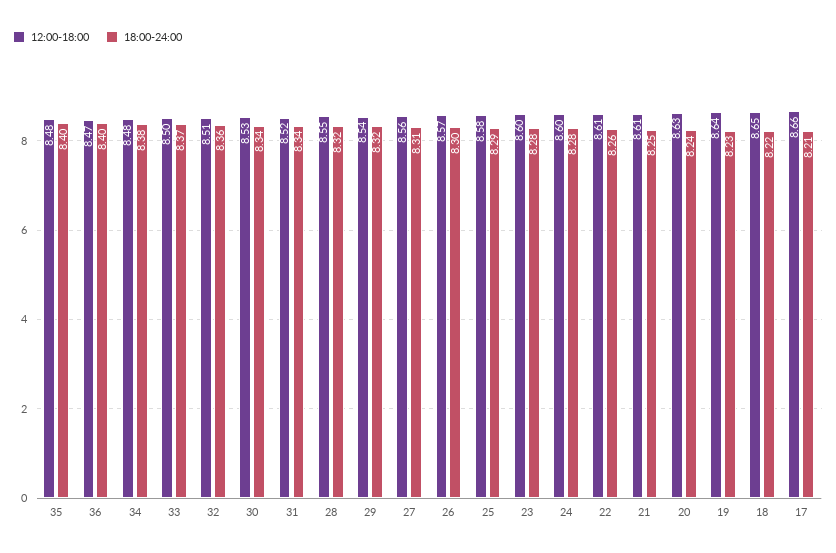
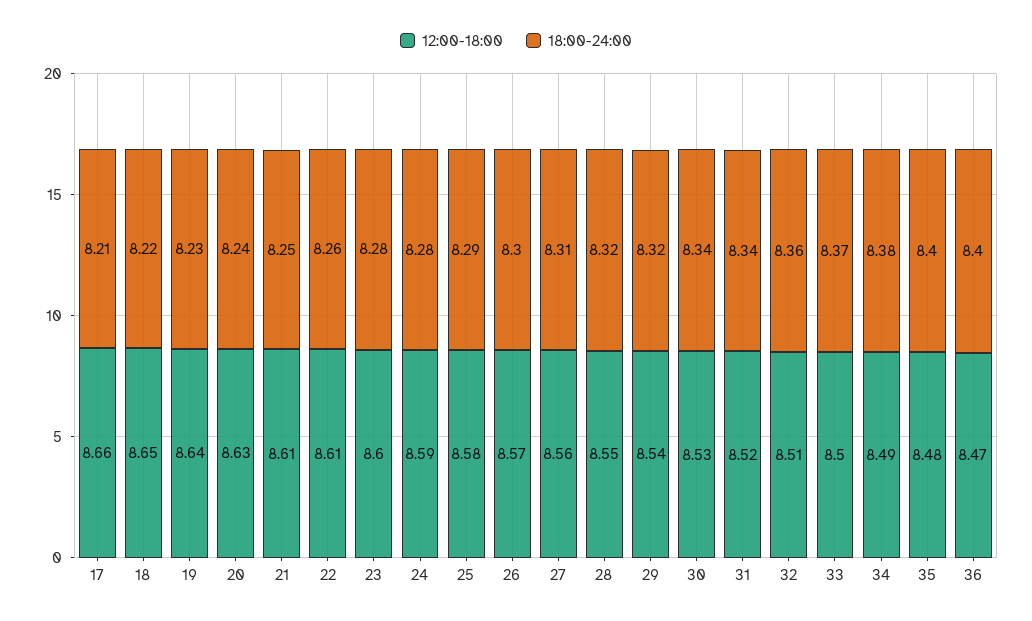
  {
    "12:00-18:00": {
      "35": 8.48,
      "36": 8.47,
-     "34": 8.48,
+     "34": 8.49,
      "33": 8.5,
      "32": 8.51,
      "30": 8.53,
      "31": 8.52,
      "28": 8.55,
      "29": 8.54,
      "27": 8.56,
      "26": 8.57,
      "25": 8.58,
      "23": 8.6,
-     "24": 8.6,
+     "24": 8.59,
      "22": 8.61,
      "21": 8.61,
      "20": 8.63,
      "19": 8.64,
      "18": 8.65,
      "17": 8.66
    },
    "18:00-24:00": {
      "35": 8.4,
      "36": 8.4,
      "34": 8.38,
      "33": 8.37,
      "32": 8.36,
      "30": 8.34,
      "31": 8.34,
      "28": 8.32,
      "29": 8.32,
      "27": 8.31,
      "26": 8.3,
      "25": 8.29,
      "23": 8.28,
      "24": 8.28,
      "22": 8.26,
      "21": 8.25,
      "20": 8.24,
      "19": 8.23,
      "18": 8.22,
      "17": 8.21
    }
  }

